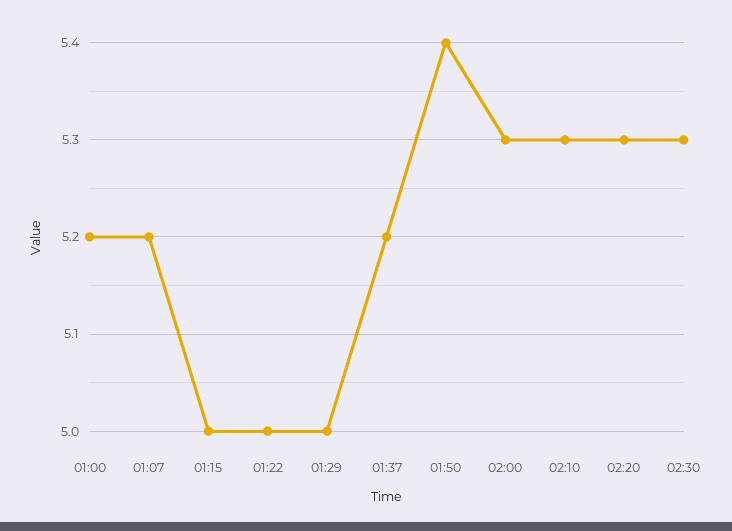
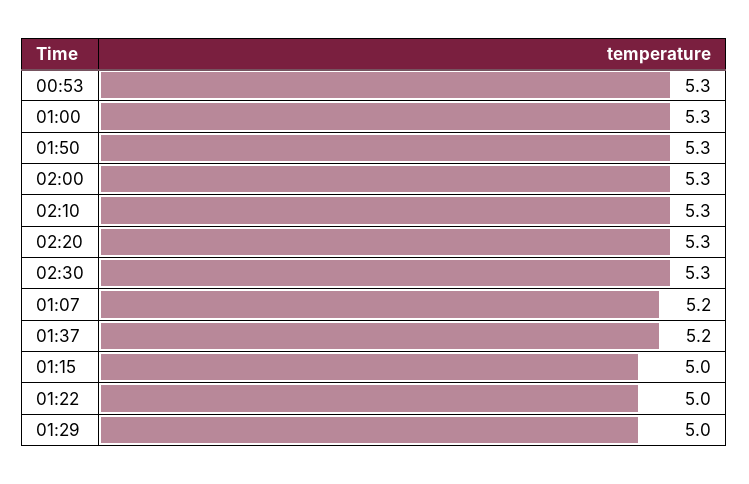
  {
-   "01:00": 5.2,
+   "01:00": 5.3,
    "01:07": 5.2,
    "01:15": 5,
    "01:22": 5,
    "01:29": 5,
    "01:37": 5.2,
-   "01:50": 5.4,
+   "01:50": 5.3,
    "02:00": 5.3,
    "02:10": 5.3,
    "02:20": 5.3,
-   "02:30": 5.3
+   "02:30": 5.3,
+   "00:53": 5.3
  }

